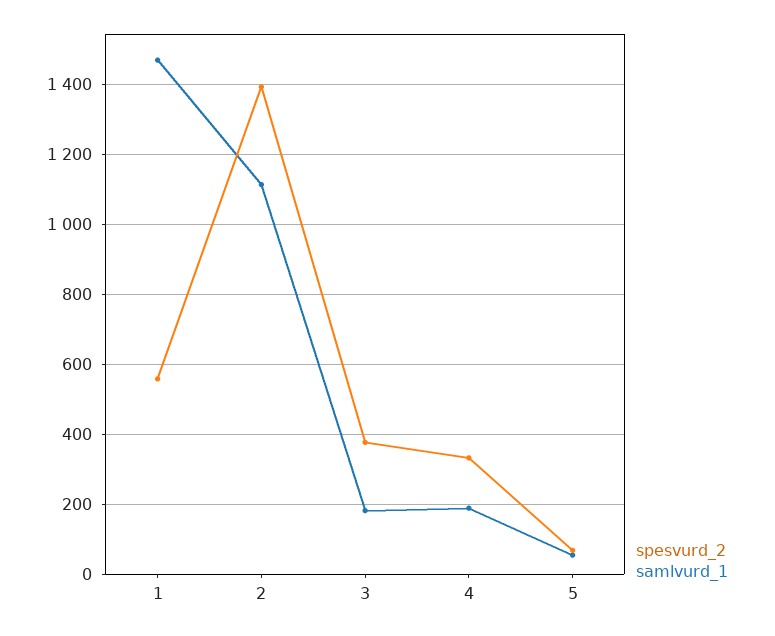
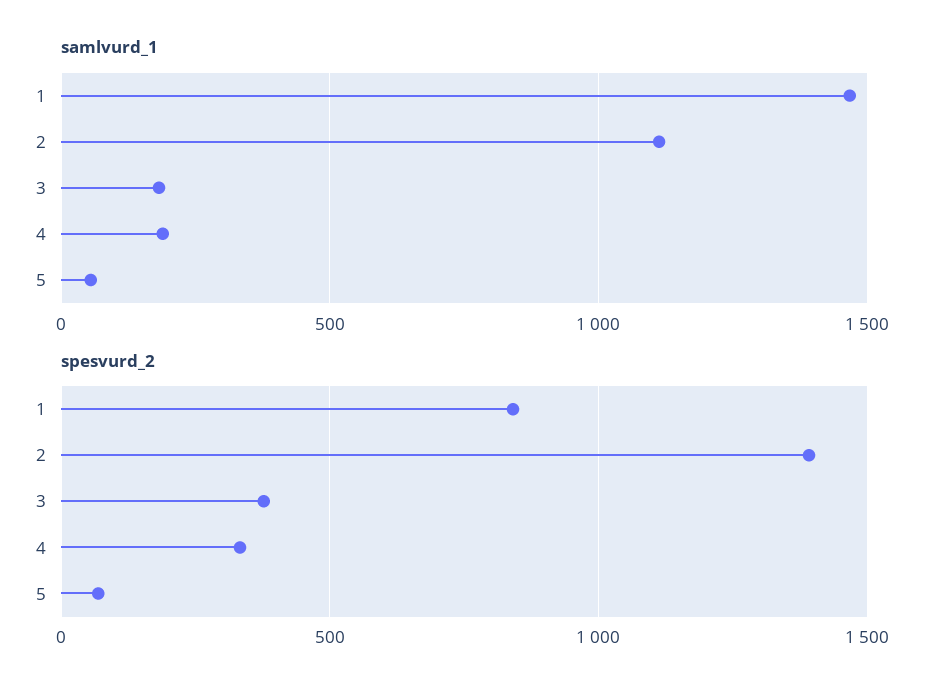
  {
    "spesvurd_2": {
-     "1": 560,
+     "1": 850,
      "2": 1400,
      "3": 380,
      "4": 340,
      "5": 60
    },
    "samlvurd_1": {
      "1": 1460,
      "2": 1120,
      "3": 180,
      "4": 180,
      "5": 60
    }
  }

